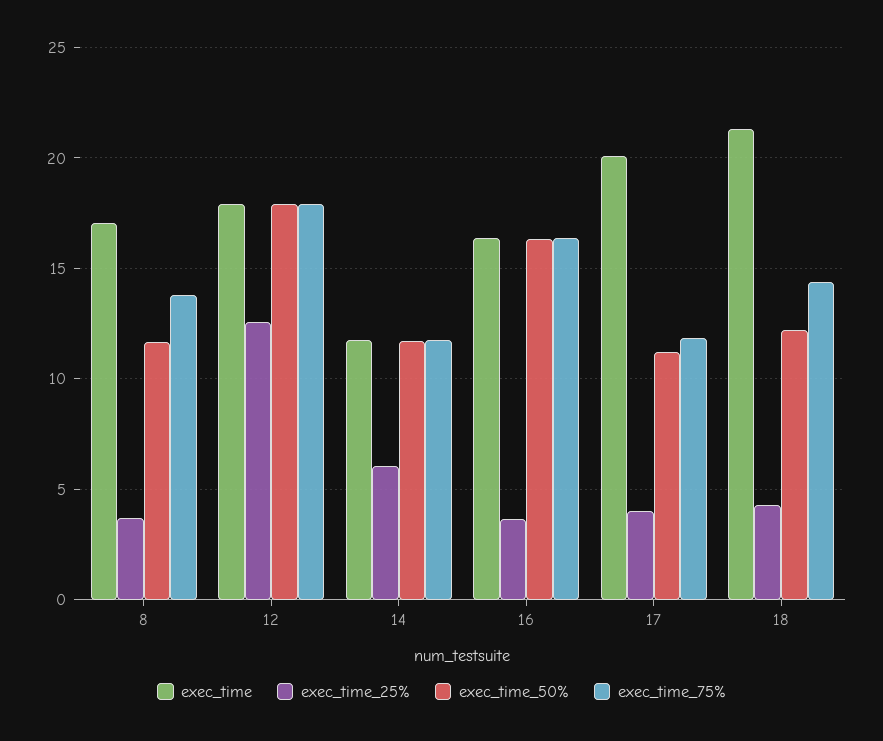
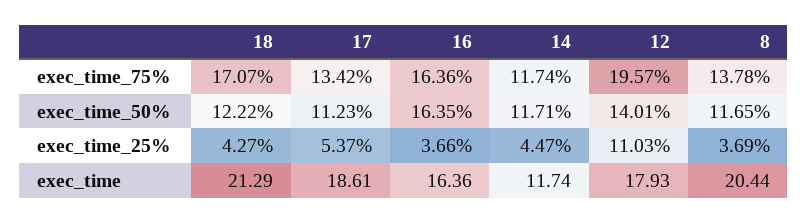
  {
    "exec_time": {
-     "8": 17,
+     "8": 20.44,
      "12": 17.93,
      "14": 11.74,
      "16": 16.36,
-     "17": 20,
+     "17": 18.61,
      "18": 21.29
    },
    "exec_time_25%": {
      "8": 3.69,
-     "12": 12.5,
+     "12": 11.03,
-     "14": 6,
+     "14": 4.47,
      "16": 3.66,
-     "17": 4,
+     "17": 5.37,
      "18": 4.27
    },
    "exec_time_50%": {
      "8": 11.65,
-     "12": 18,
+     "12": 14.01,
      "14": 11.71,
      "16": 16.35,
      "17": 11.23,
      "18": 12.22
    },
    "exec_time_75%": {
      "8": 13.78,
-     "12": 18,
+     "12": 19.57,
      "14": 11.74,
      "16": 16.36,
-     "17": 12,
+     "17": 13.42,
-     "18": 14.5
+     "18": 17.07
    }
  }

